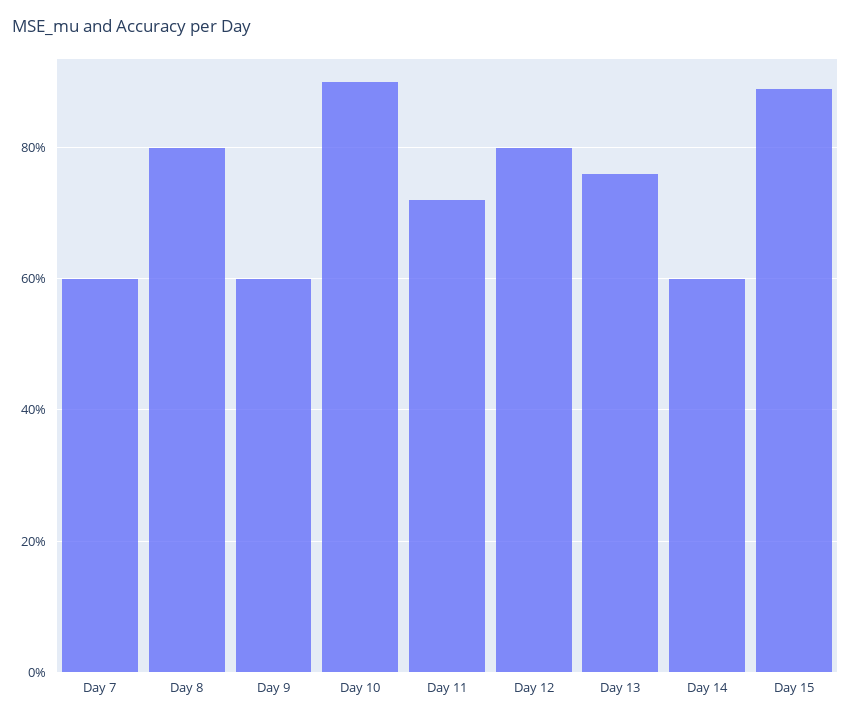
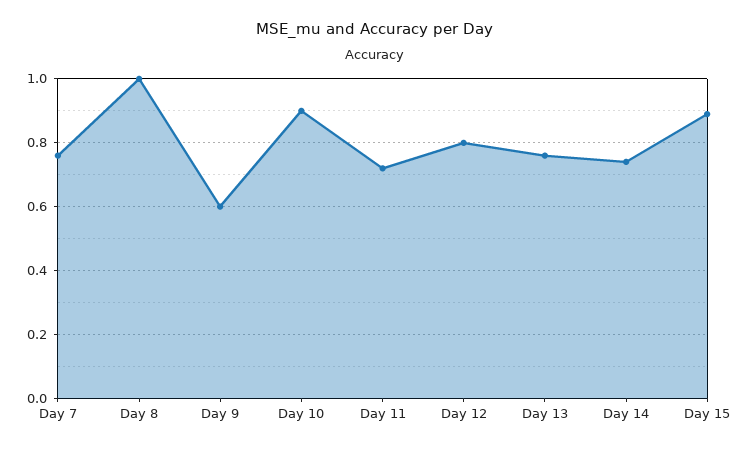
  {
-   "Day 7": 0.6,
+   "Day 7": 0.75,
-   "Day 8": 0.8,
+   "Day 8": 1,
    "Day 9": 0.6,
    "Day 10": 0.9,
    "Day 11": 0.7,
    "Day 12": 0.8,
    "Day 13": 0.75,
-   "Day 14": 0.6,
+   "Day 14": 0.75,
    "Day 15": 0.9
  }

